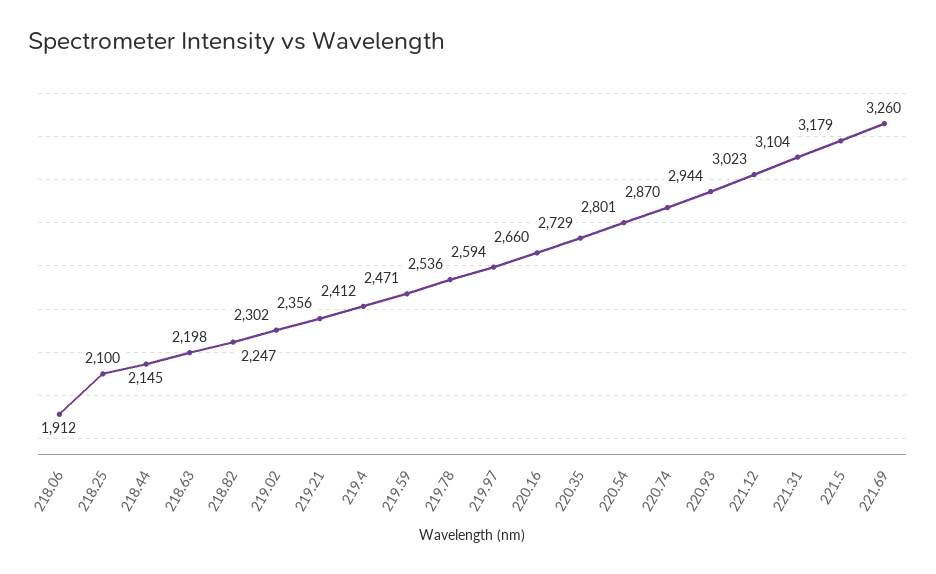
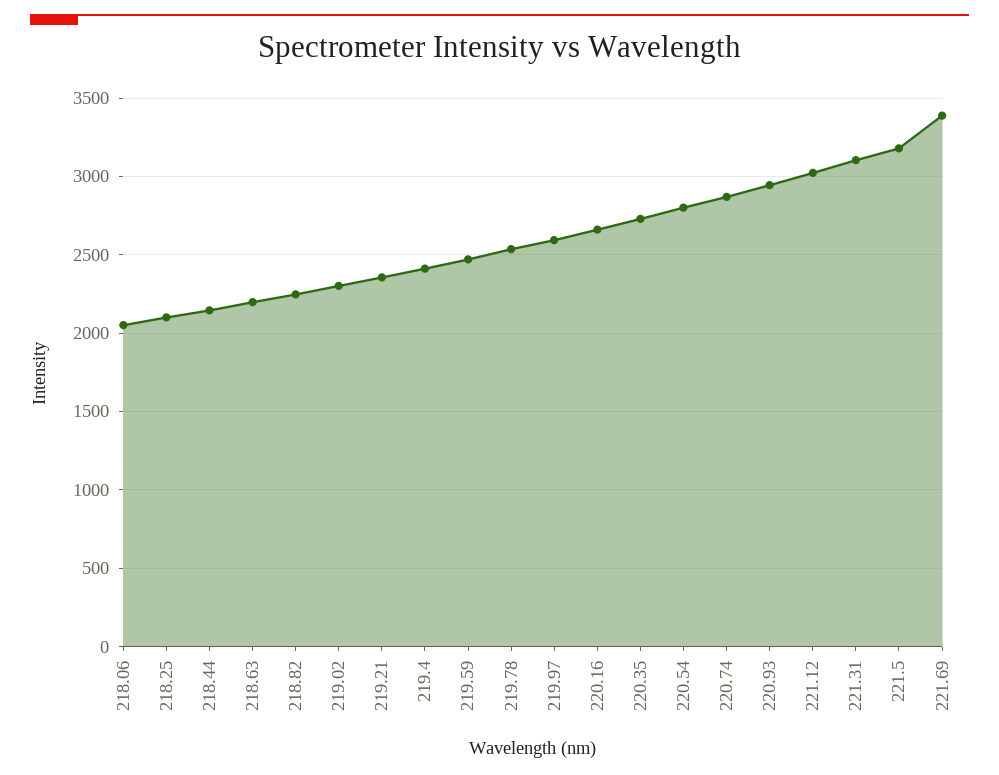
  {
-   "218.06": 1912,
+   "218.06": 2050,
    "218.25": 2100,
    "218.44": 2145,
    "218.63": 2198,
    "218.82": 2247,
    "219.02": 2302,
    "219.21": 2356,
    "219.4": 2412,
    "219.59": 2471,
    "219.78": 2536,
    "219.97": 2594,
    "220.16": 2660,
    "220.35": 2729,
    "220.54": 2801,
    "220.74": 2870,
    "220.93": 2944,
    "221.12": 3023,
    "221.31": 3104,
    "221.5": 3179,
-   "221.69": 3260
+   "221.69": 3400
  }

